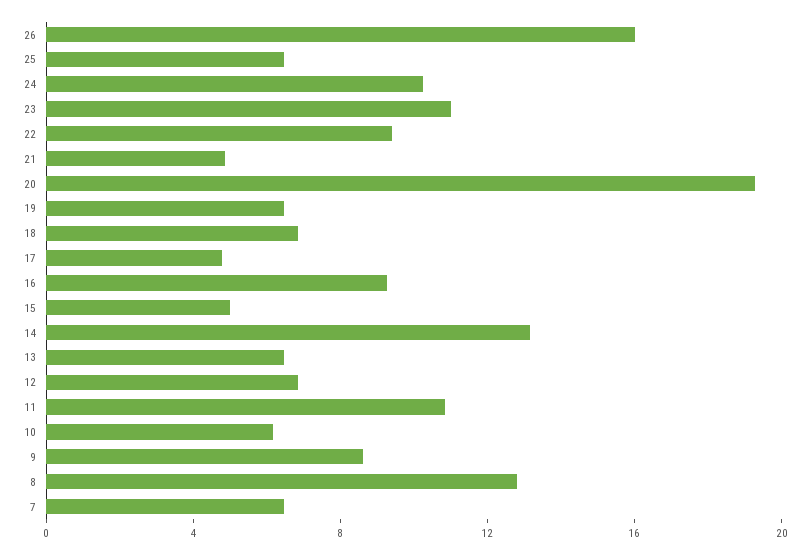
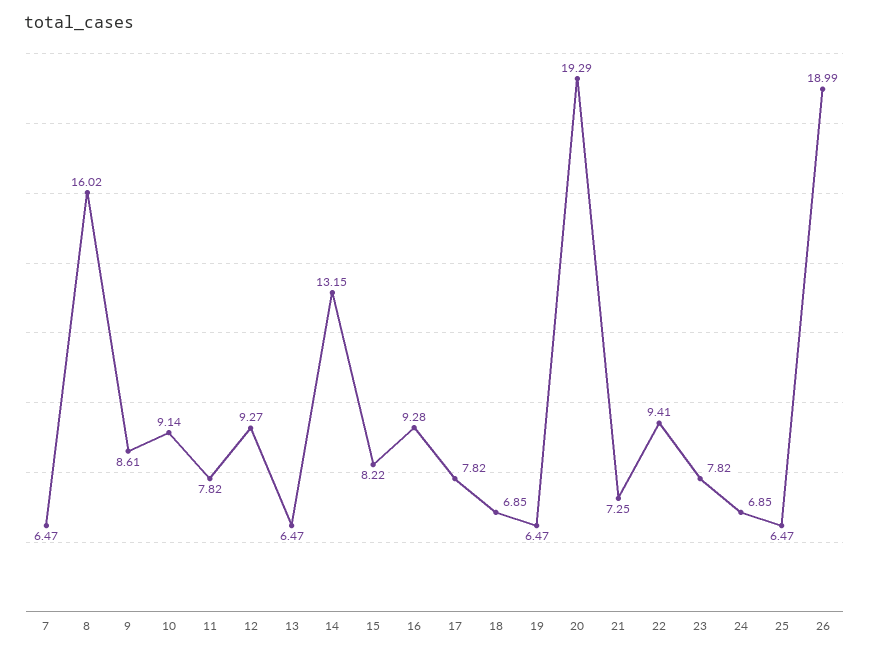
  {
-   "26": 16,
+   "26": 18.99,
    "25": 6.47,
-   "24": 10,
+   "24": 6.85,
-   "23": 11,
+   "23": 7.82,
    "22": 9.41,
-   "21": 5,
+   "21": 7.25,
    "20": 19.29,
    "19": 6.47,
    "18": 6.85,
-   "17": 5,
+   "17": 7.82,
    "16": 9.28,
-   "15": 5,
+   "15": 8.22,
    "14": 13.15,
    "13": 6.47,
-   "12": 7,
+   "12": 9.27,
-   "11": 11,
+   "11": 7.82,
-   "10": 6,
+   "10": 9.14,
    "9": 8.61,
-   "8": 13,
+   "8": 16.02,
    "7": 6.47
  }

